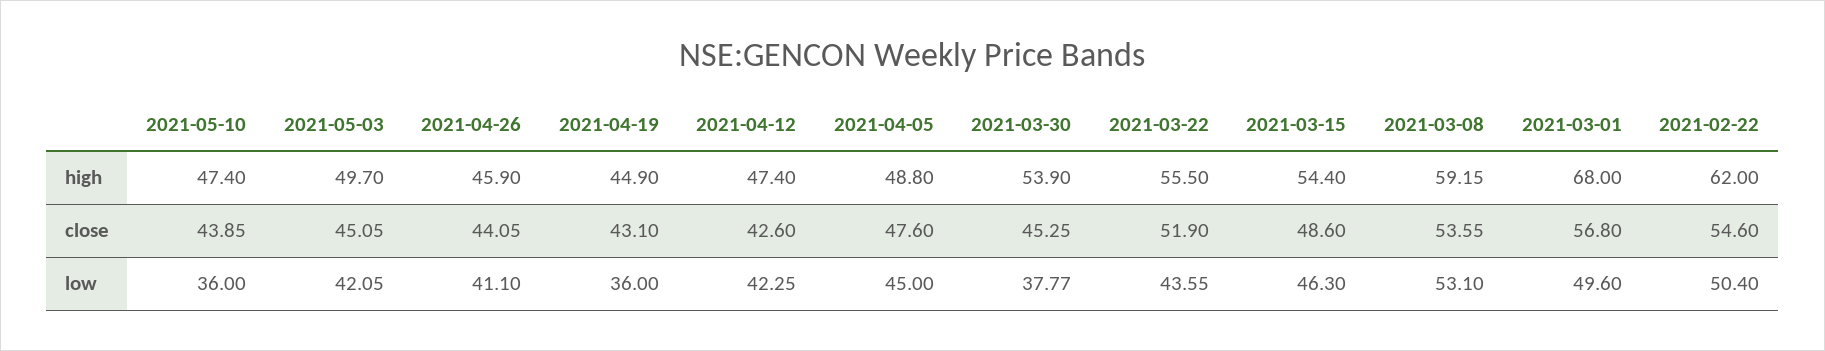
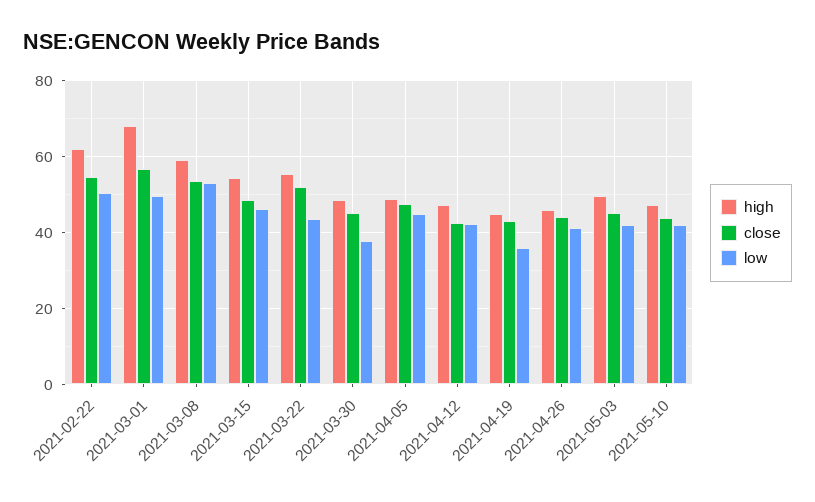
  {
    "high": {
      "2021-05-10": 47.4,
      "2021-05-03": 49.7,
      "2021-04-26": 45.9,
      "2021-04-19": 44.9,
      "2021-04-12": 47.4,
      "2021-04-05": 48.8,
-     "2021-03-30": 53.9,
+     "2021-03-30": 48,
      "2021-03-22": 55.5,
      "2021-03-15": 54.4,
      "2021-03-08": 59.15,
      "2021-03-01": 68,
      "2021-02-22": 62
    },
    "close": {
      "2021-05-10": 43.85,
      "2021-05-03": 45.05,
      "2021-04-26": 44.05,
      "2021-04-19": 43.1,
      "2021-04-12": 42.6,
      "2021-04-05": 47.6,
      "2021-03-30": 45.25,
      "2021-03-22": 51.9,
      "2021-03-15": 48.6,
      "2021-03-08": 53.55,
      "2021-03-01": 56.8,
      "2021-02-22": 54.6
    },
    "low": {
-     "2021-05-10": 36,
+     "2021-05-10": 42,
      "2021-05-03": 42.05,
      "2021-04-26": 41.1,
      "2021-04-19": 36,
      "2021-04-12": 42.25,
      "2021-04-05": 45,
      "2021-03-30": 37.77,
      "2021-03-22": 43.55,
      "2021-03-15": 46.3,
      "2021-03-08": 53.1,
      "2021-03-01": 49.6,
      "2021-02-22": 50.4
    }
  }

